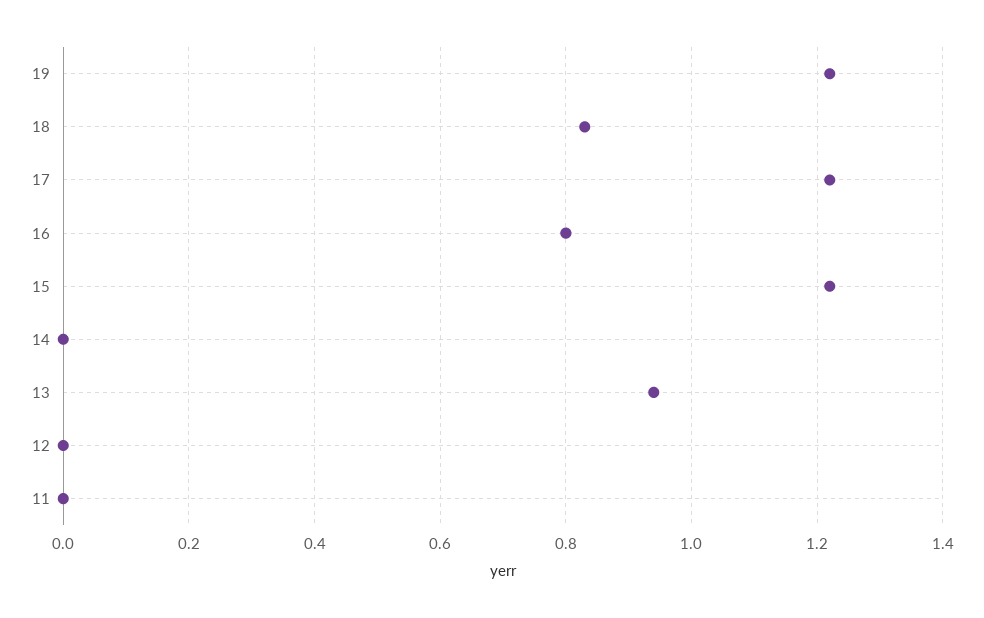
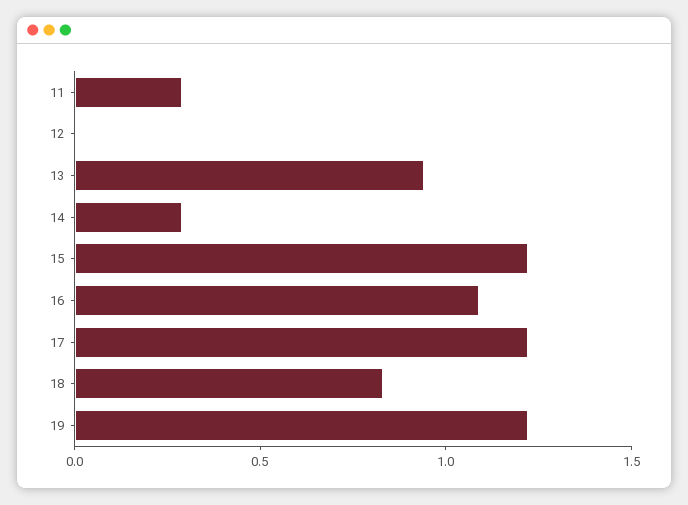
  {
    "19": 1.2,
    "18": 0.85,
    "17": 1.2,
-   "16": 0.8,
+   "16": 1.1,
    "15": 1.2,
-   "14": 0,
+   "14": 0.3,
    "13": 0.95,
    "12": 0,
-   "11": 0
+   "11": 0.3
  }

